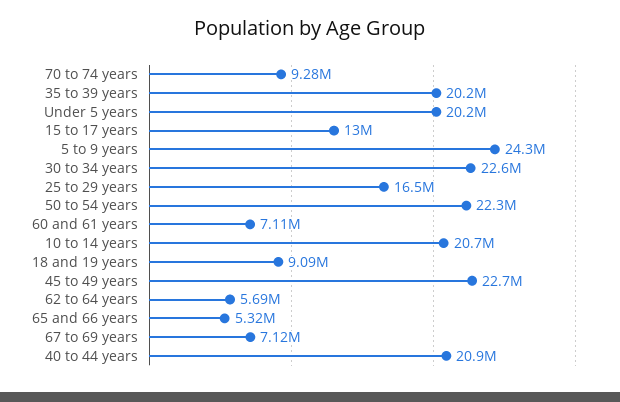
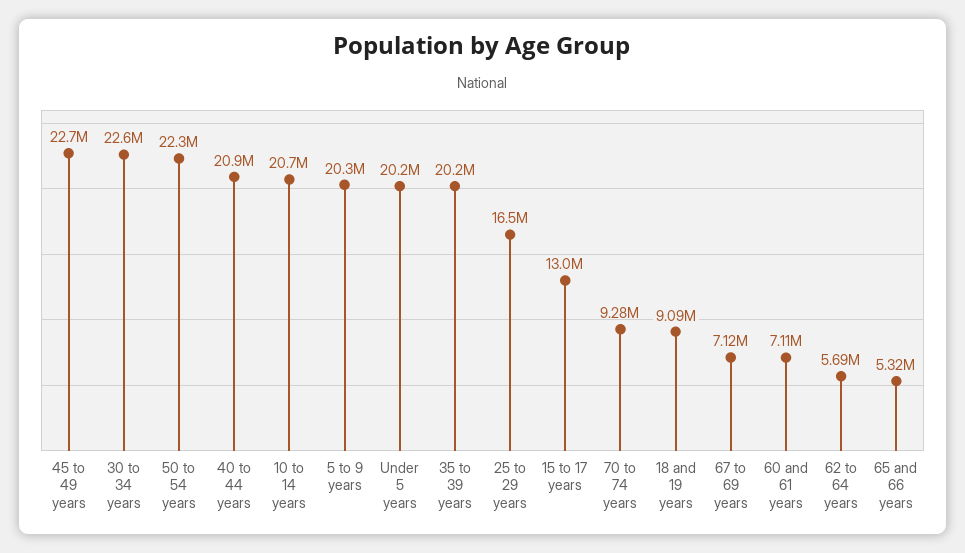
  {
    "70 to 74 years": 9280000,
    "35 to 39 years": 20200000,
    "Under 5 years": 20200000,
    "15 to 17 years": 13000000,
-   "5 to 9 years": 24300000,
+   "5 to 9 years": 20300000,
    "30 to 34 years": 22600000,
    "25 to 29 years": 16500000,
    "50 to 54 years": 22300000,
    "60 and 61 years": 7110000,
    "10 to 14 years": 20700000,
    "18 and 19 years": 9090000,
    "45 to 49 years": 22700000,
    "62 to 64 years": 5690000,
    "65 and 66 years": 5320000,
    "67 to 69 years": 7120000,
    "40 to 44 years": 20900000
  }

